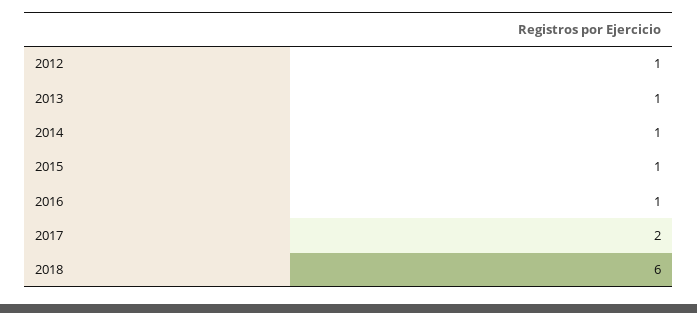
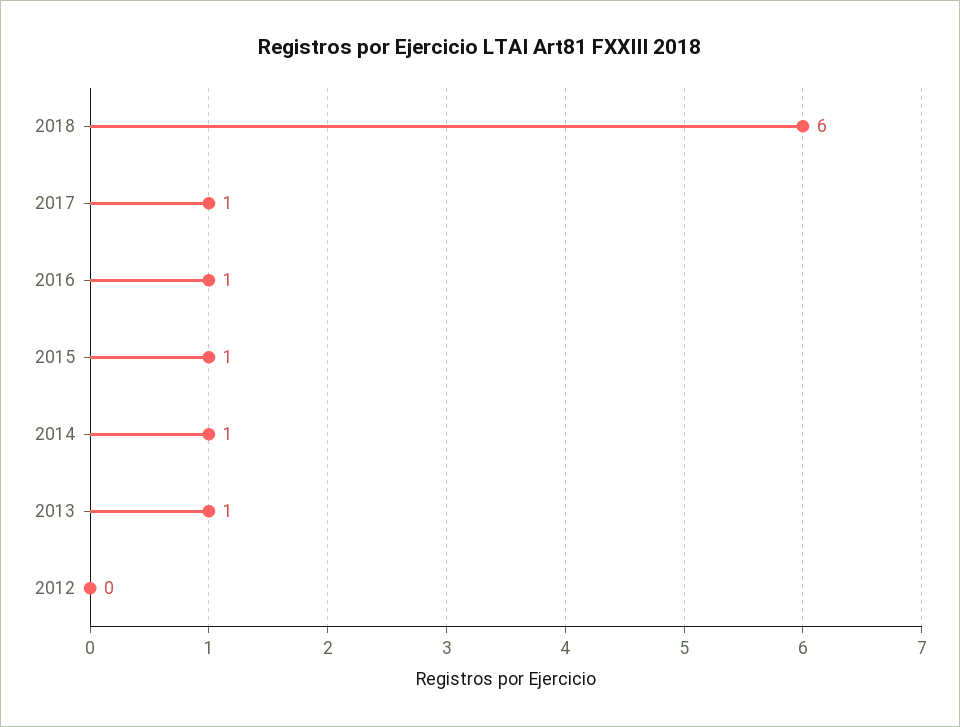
  {
-   "2012": 1,
+   "2012": 0,
    "2013": 1,
    "2014": 1,
    "2015": 1,
    "2016": 1,
-   "2017": 2,
+   "2017": 1,
    "2018": 6
  }

